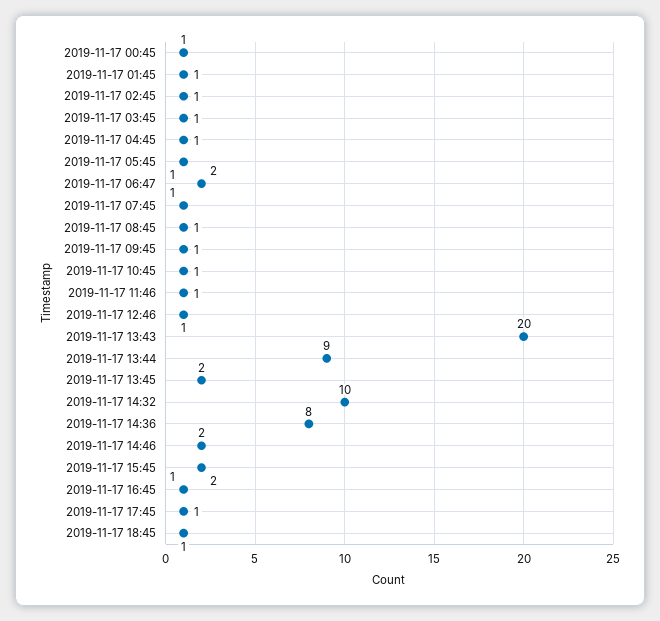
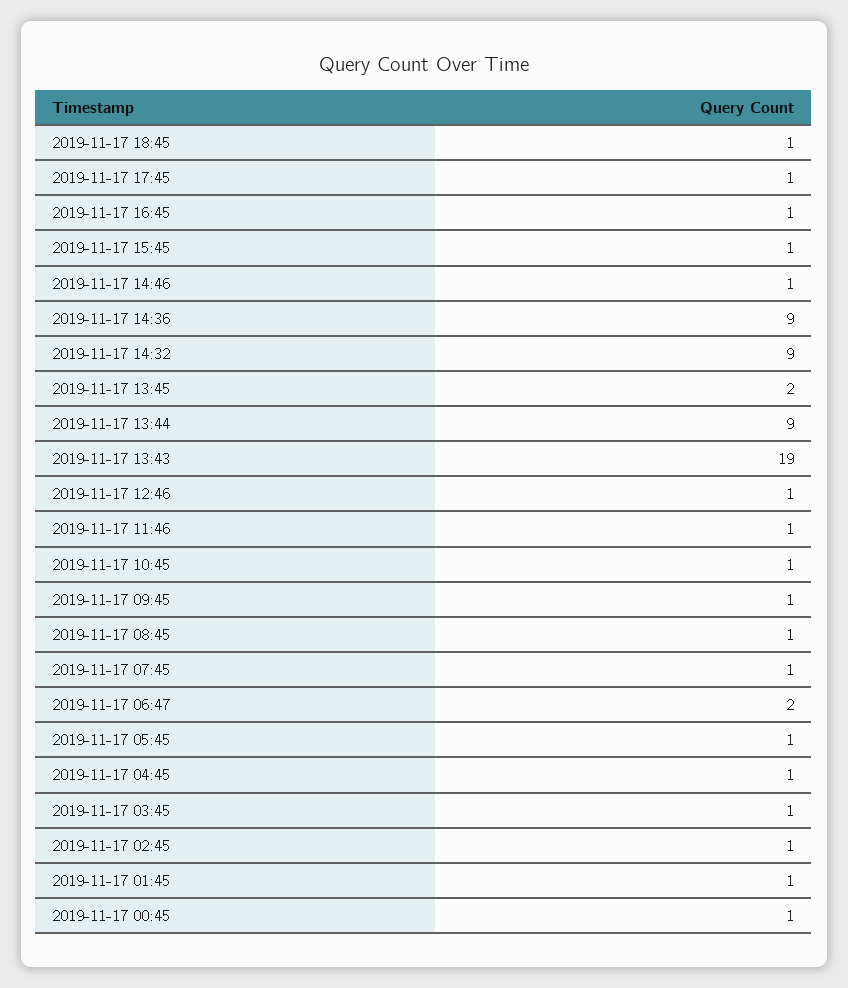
  {
    "2019-11-17 00:45": 1,
    "2019-11-17 01:45": 1,
    "2019-11-17 02:45": 1,
    "2019-11-17 03:45": 1,
    "2019-11-17 04:45": 1,
    "2019-11-17 05:45": 1,
    "2019-11-17 06:47": 2,
    "2019-11-17 07:45": 1,
    "2019-11-17 08:45": 1,
    "2019-11-17 09:45": 1,
    "2019-11-17 10:45": 1,
    "2019-11-17 11:46": 1,
    "2019-11-17 12:46": 1,
-   "2019-11-17 13:43": 20,
+   "2019-11-17 13:43": 19,
    "2019-11-17 13:44": 9,
    "2019-11-17 13:45": 2,
-   "2019-11-17 14:32": 10,
+   "2019-11-17 14:32": 9,
-   "2019-11-17 14:36": 8,
+   "2019-11-17 14:36": 9,
-   "2019-11-17 14:46": 2,
+   "2019-11-17 14:46": 1,
-   "2019-11-17 15:45": 2,
+   "2019-11-17 15:45": 1,
    "2019-11-17 16:45": 1,
    "2019-11-17 17:45": 1,
    "2019-11-17 18:45": 1
  }

